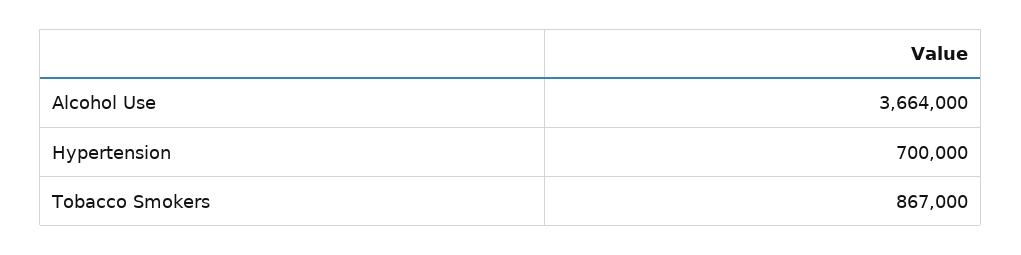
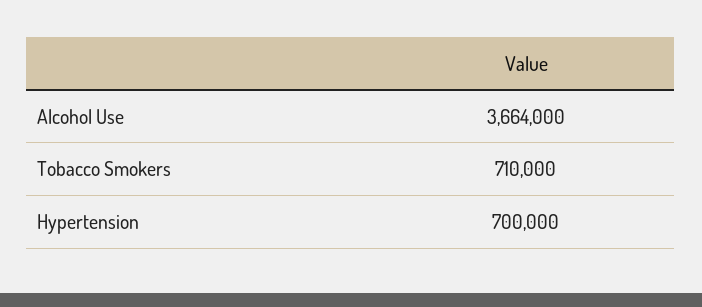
  {
    "Alcohol Use": 3664000,
    "Hypertension": 700000,
-   "Tobacco Smokers": 867000
+   "Tobacco Smokers": 710000
  }

